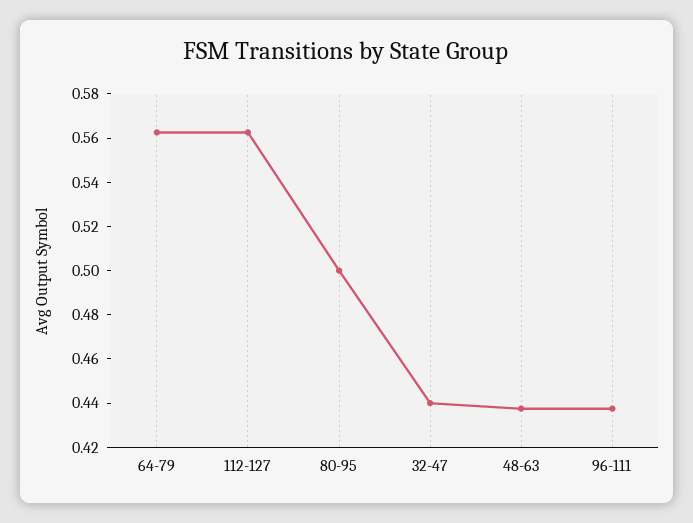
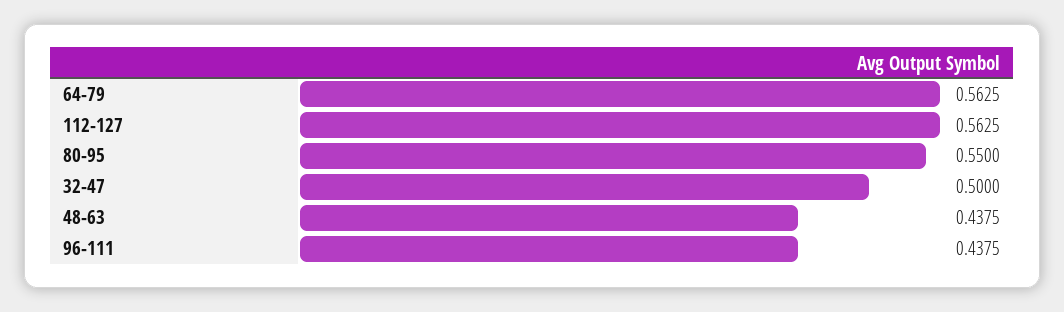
  {
    "64-79": 0.5625,
    "112-127": 0.5625,
-   "80-95": 0.5,
+   "80-95": 0.55,
-   "32-47": 0.44,
+   "32-47": 0.5,
    "48-63": 0.4375,
    "96-111": 0.4375
  }

